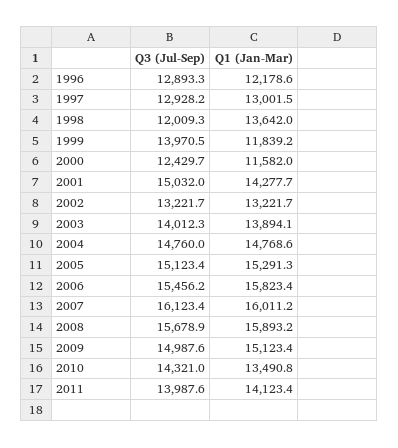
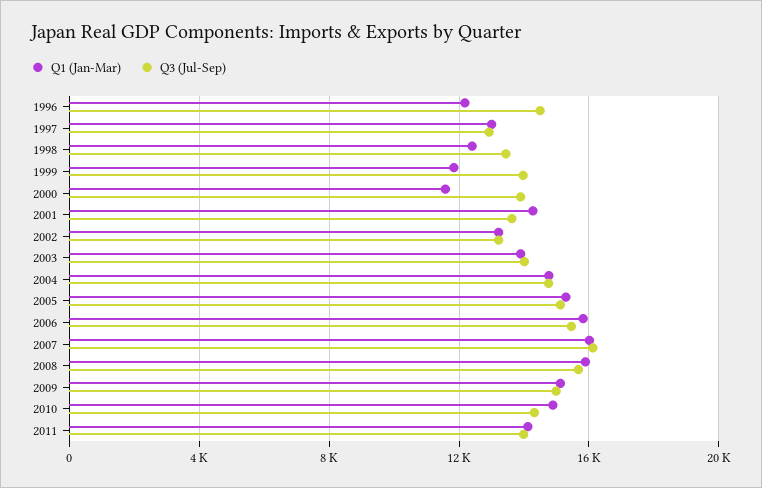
  {
    "Q3 (Jul-Sep)": {
-     "1996": 12893.3,
+     "1996": 14500,
      "1997": 12928.2,
-     "1998": 12009.3,
+     "1998": 13500,
      "1999": 13970.5,
-     "2000": 12429.7,
+     "2000": 14000,
-     "2001": 15032,
+     "2001": 13500,
      "2002": 13221.7,
      "2003": 14012.3,
      "2004": 14760,
      "2005": 15123.4,
      "2006": 15456.2,
      "2007": 16123.4,
      "2008": 15678.9,
      "2009": 14987.6,
      "2010": 14321,
      "2011": 13987.6
    },
    "Q1 (Jan-Mar)": {
      "1996": 12178.6,
      "1997": 13001.5,
-     "1998": 13642,
+     "1998": 12500,
      "1999": 11839.2,
      "2000": 11582,
      "2001": 14277.7,
      "2002": 13221.7,
      "2003": 13894.1,
      "2004": 14768.6,
      "2005": 15291.3,
      "2006": 15823.4,
      "2007": 16011.2,
      "2008": 15893.2,
      "2009": 15123.4,
-     "2010": 13490.8,
+     "2010": 15000,
      "2011": 14123.4
    }
  }

